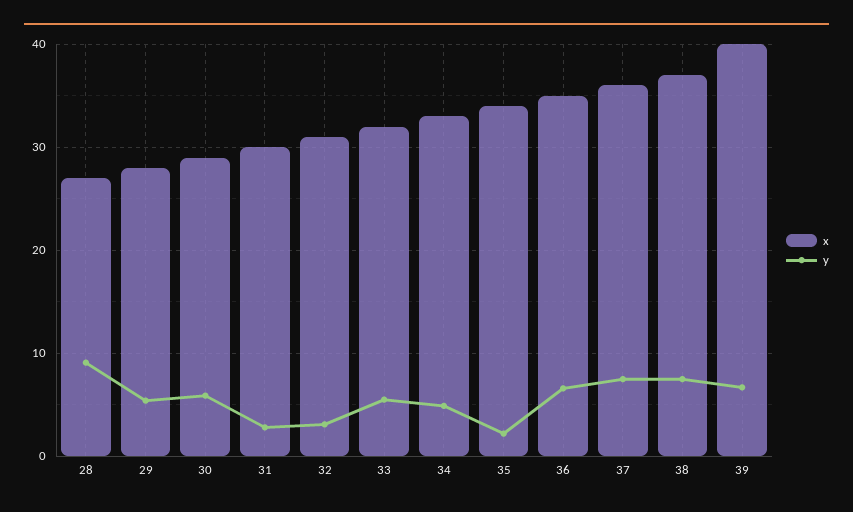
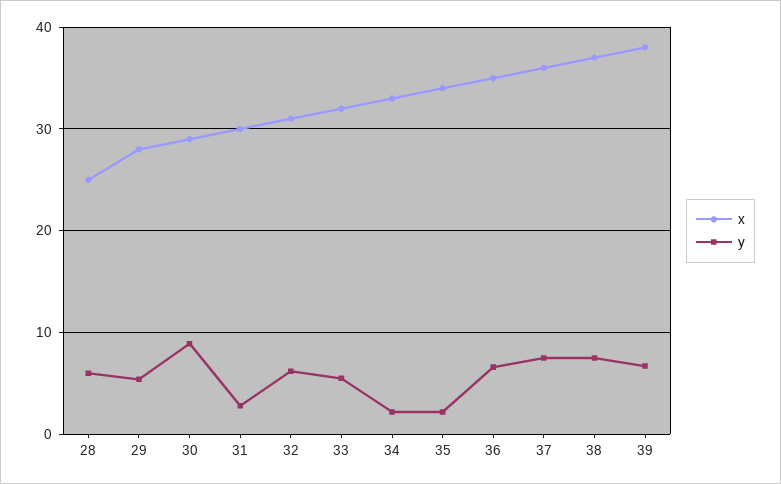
  {
    "x": {
-     "28": 27,
+     "28": 25,
      "29": 28,
      "30": 29,
      "31": 30,
      "32": 31,
      "33": 32,
      "34": 33,
      "35": 34,
      "36": 35,
      "37": 36,
      "38": 37,
-     "39": 40
+     "39": 38
    },
    "y": {
-     "28": 9,
+     "28": 6,
      "29": 5,
-     "30": 6,
+     "30": 9,
      "31": 3,
-     "32": 3,
+     "32": 6,
      "33": 6,
-     "34": 5,
+     "34": 2,
      "35": 2,
      "36": 7,
      "37": 8,
      "38": 8,
      "39": 7
    }
  }

